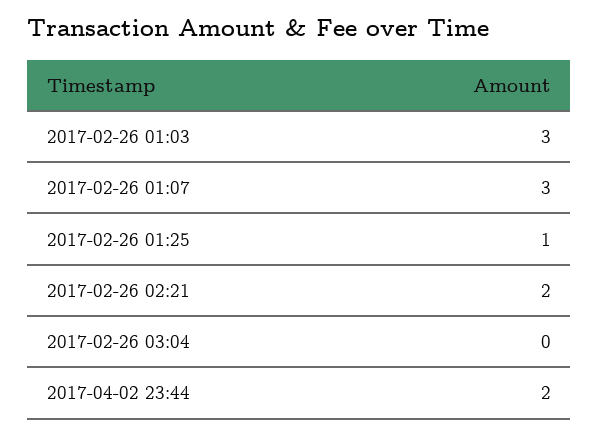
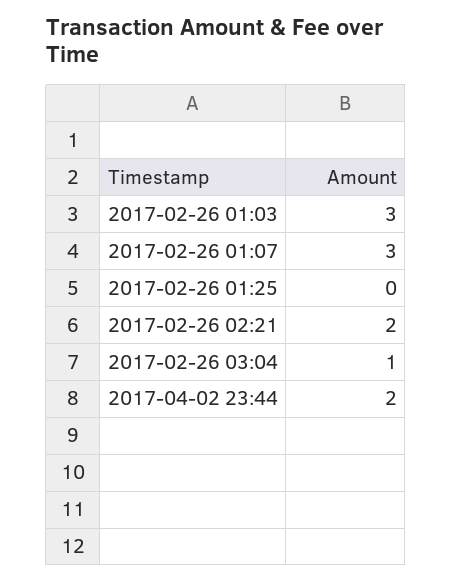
  {
    "2017-02-26 01:03": 3,
    "2017-02-26 01:07": 3,
-   "2017-02-26 01:25": 1,
+   "2017-02-26 01:25": 0,
    "2017-02-26 02:21": 2,
-   "2017-02-26 03:04": 0,
+   "2017-02-26 03:04": 1,
    "2017-04-02 23:44": 2
  }

